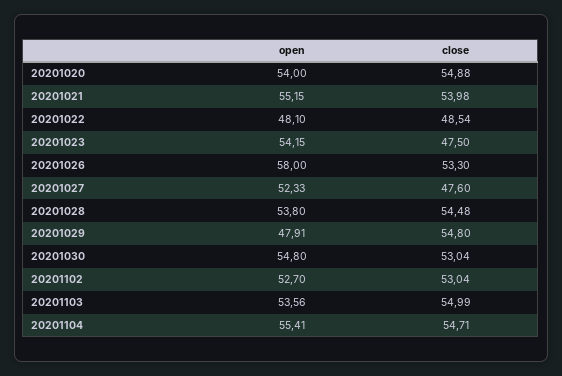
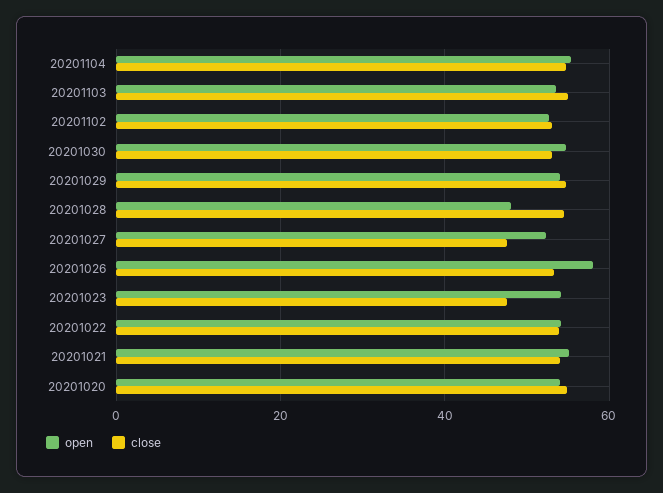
  {
    "open": {
      "20201020": 54,
      "20201021": 55.15,
-     "20201022": 48.1,
+     "20201022": 54,
      "20201023": 54.15,
      "20201026": 58,
      "20201027": 52.33,
-     "20201028": 53.8,
+     "20201028": 48,
-     "20201029": 47.91,
+     "20201029": 54,
      "20201030": 54.8,
      "20201102": 52.7,
      "20201103": 53.56,
      "20201104": 55.41
    },
    "close": {
      "20201020": 54.88,
      "20201021": 53.98,
-     "20201022": 48.54,
+     "20201022": 54,
      "20201023": 47.5,
      "20201026": 53.3,
      "20201027": 47.6,
      "20201028": 54.48,
      "20201029": 54.8,
      "20201030": 53.04,
      "20201102": 53.04,
      "20201103": 54.99,
      "20201104": 54.71
    }
  }

